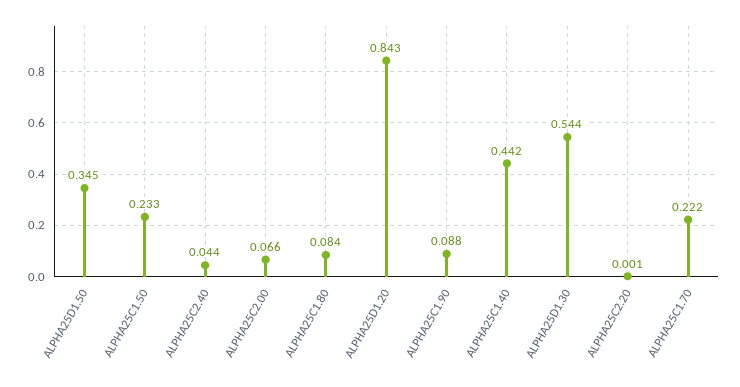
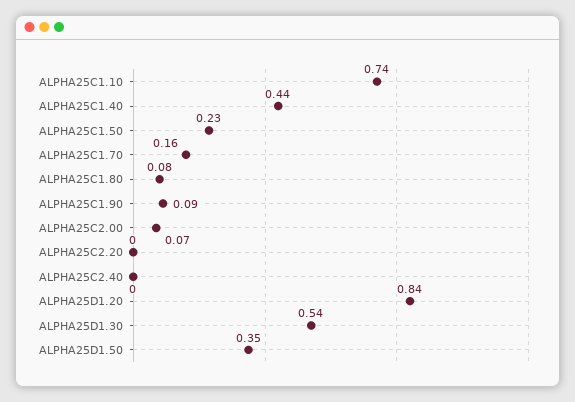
  {
    "ALPHA25D1.50": 0.345,
    "ALPHA25C1.50": 0.233,
-   "ALPHA25C2.40": 0.044,
+   "ALPHA25C2.40": 0,
    "ALPHA25C2.00": 0.066,
    "ALPHA25C1.80": 0.084,
    "ALPHA25D1.20": 0.843,
    "ALPHA25C1.90": 0.088,
    "ALPHA25C1.40": 0.442,
    "ALPHA25D1.30": 0.544,
    "ALPHA25C2.20": 0.001,
-   "ALPHA25C1.70": 0.222
+   "ALPHA25C1.70": 0.16,
+   "ALPHA25C1.10": 0.74
  }

